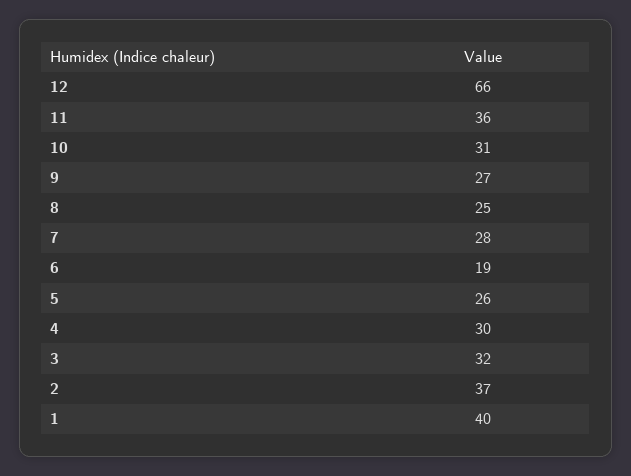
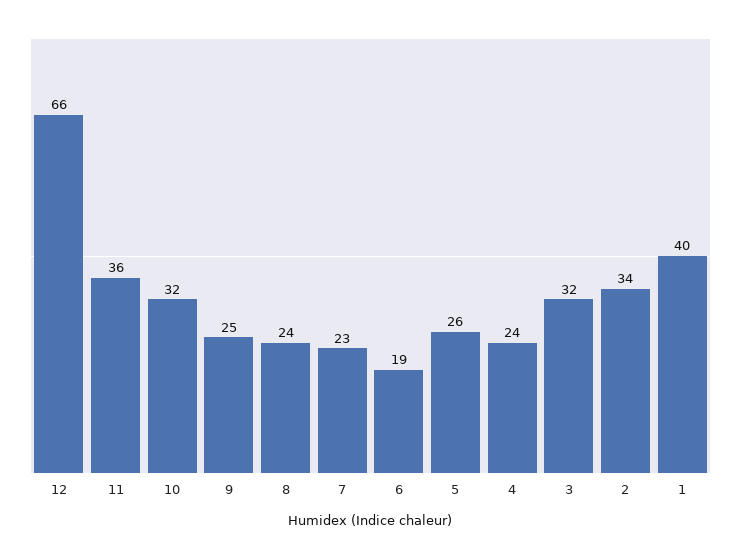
  {
    "12": 66,
    "11": 36,
-   "10": 31,
+   "10": 32,
-   "9": 27,
+   "9": 25,
-   "8": 25,
+   "8": 24,
-   "7": 28,
+   "7": 23,
    "6": 19,
    "5": 26,
-   "4": 30,
+   "4": 24,
    "3": 32,
-   "2": 37,
+   "2": 34,
    "1": 40
  }

